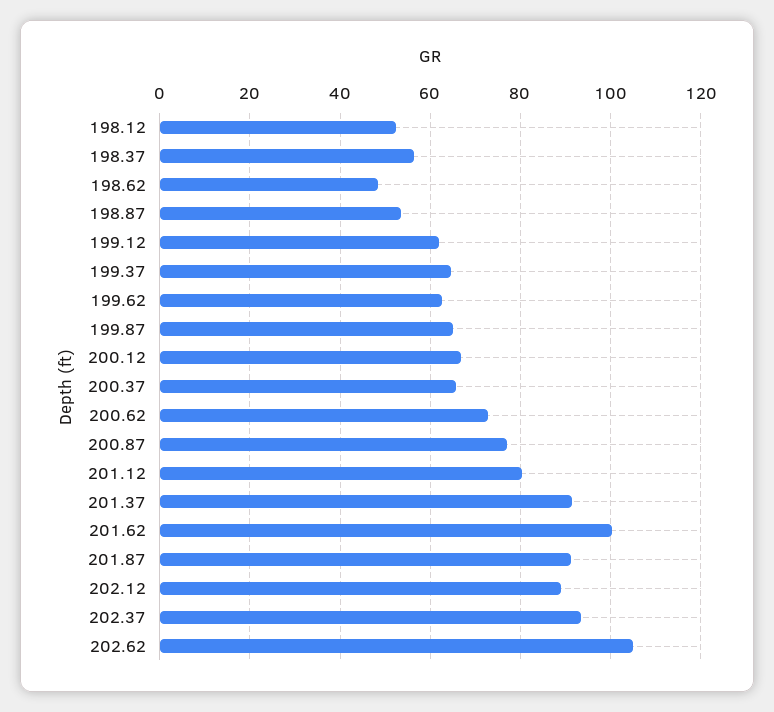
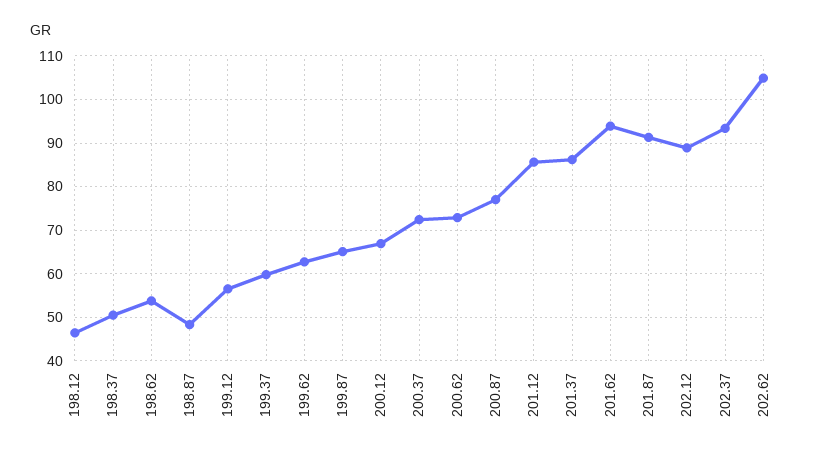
  {
-   "198.12": 52,
+   "198.12": 46,
-   "198.37": 56,
+   "198.37": 50,
-   "198.62": 48,
+   "198.62": 54,
-   "198.87": 54,
+   "198.87": 48,
-   "199.12": 62,
+   "199.12": 56,
-   "199.37": 64,
+   "199.37": 60,
    "199.62": 62,
    "199.87": 66,
    "200.12": 66,
-   "200.37": 66,
+   "200.37": 72,
    "200.62": 72,
    "200.87": 78,
-   "201.12": 80,
+   "201.12": 86,
-   "201.37": 92,
+   "201.37": 86,
-   "201.62": 100,
+   "201.62": 94,
    "201.87": 92,
    "202.12": 88,
    "202.37": 94,
    "202.62": 104
  }

